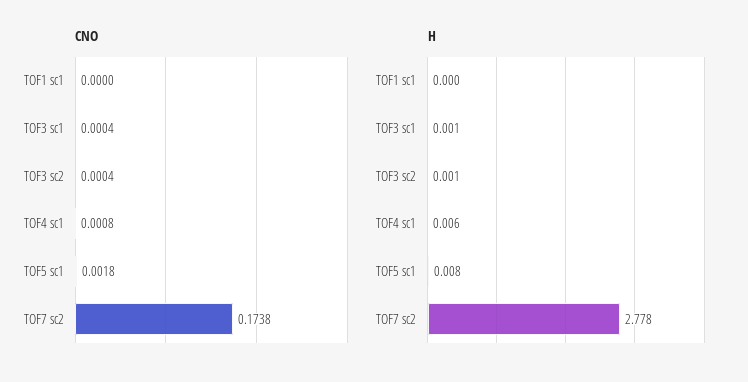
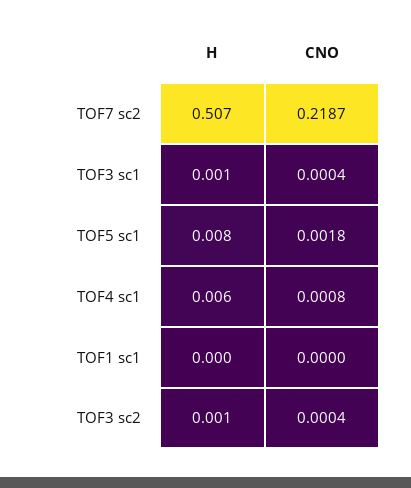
  {
    "CNO": {
      "TOF1 sc1": 0,
      "TOF3 sc1": 0.0004,
      "TOF3 sc2": 0.0004,
      "TOF4 sc1": 0.0008,
      "TOF5 sc1": 0.0018,
-     "TOF7 sc2": 0.1738
+     "TOF7 sc2": 0.2187
    },
    "H": {
      "TOF1 sc1": 0,
      "TOF3 sc1": 0.001,
      "TOF3 sc2": 0.001,
      "TOF4 sc1": 0.006,
      "TOF5 sc1": 0.008,
-     "TOF7 sc2": 2.778
+     "TOF7 sc2": 0.507
    }
  }

